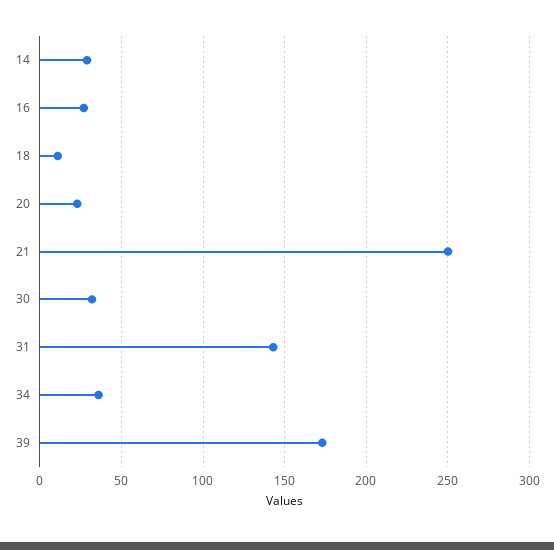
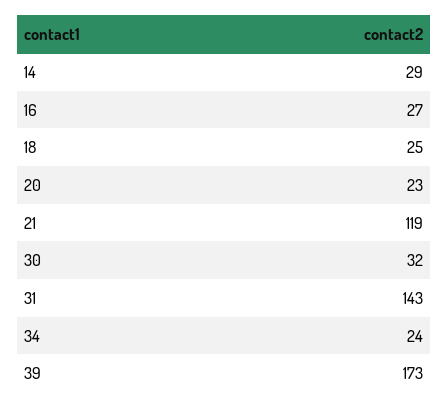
  {
    "14": 29,
    "16": 27,
-   "18": 10,
+   "18": 25,
    "20": 23,
-   "21": 250,
+   "21": 119,
    "30": 32,
    "31": 143,
-   "34": 35,
+   "34": 24,
    "39": 173
  }

